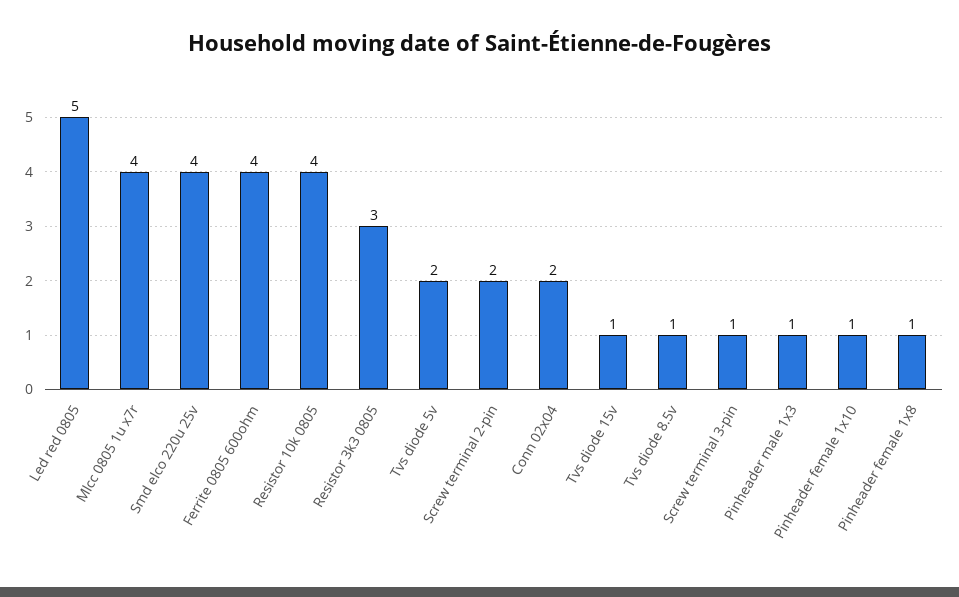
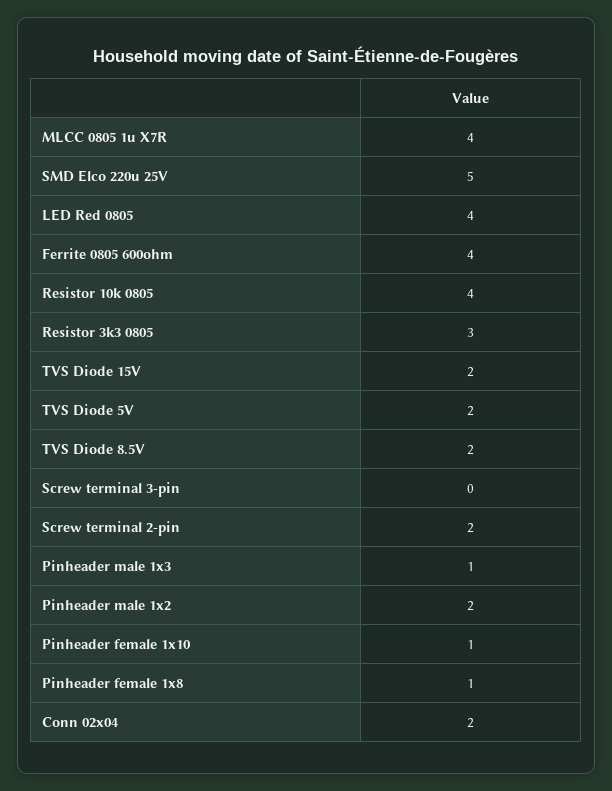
  {
-   "Led red 0805": 5,
+   "Led red 0805": 4,
    "Mlcc 0805 1u x7r": 4,
-   "Smd elco 220u 25v": 4,
+   "Smd elco 220u 25v": 5,
    "Ferrite 0805 600ohm": 4,
    "Resistor 10k 0805": 4,
    "Resistor 3k3 0805": 3,
    "Tvs diode 5v": 2,
    "Screw terminal 2-pin": 2,
    "Conn 02x04": 2,
-   "Tvs diode 15v": 1,
+   "Tvs diode 15v": 2,
-   "Tvs diode 8.5v": 1,
+   "Tvs diode 8.5v": 2,
-   "Screw terminal 3-pin": 1,
+   "Screw terminal 3-pin": 0,
    "Pinheader male 1x3": 1,
    "Pinheader female 1x10": 1,
-   "Pinheader female 1x8": 1
+   "Pinheader female 1x8": 1,
+   "Pinheader male 1x2": 2
  }

